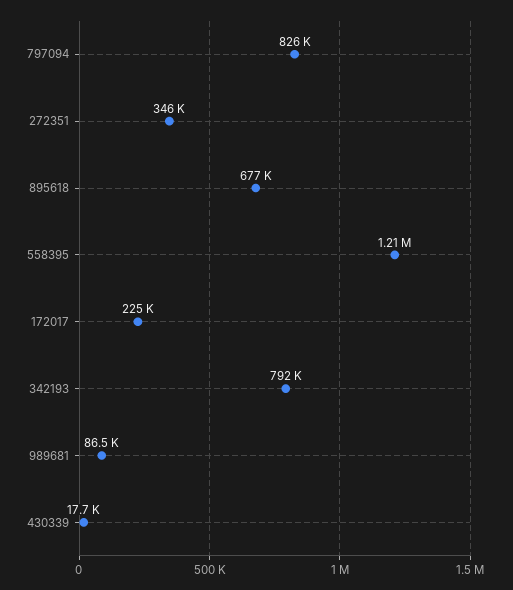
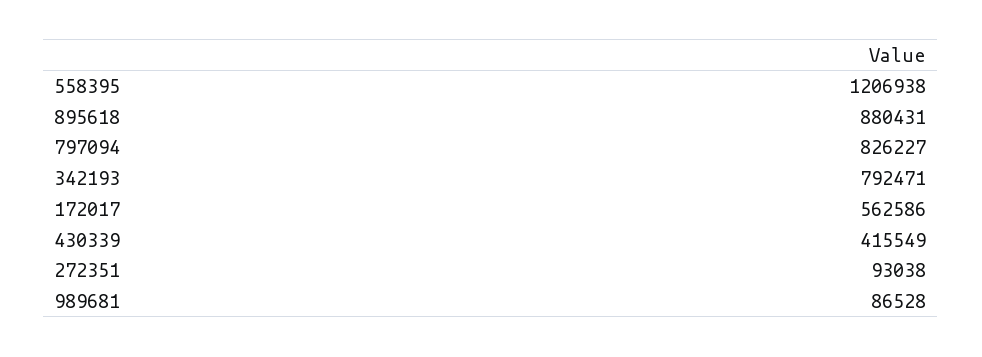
  {
    "797094": 826227,
-   "272351": 346000,
+   "272351": 93038,
-   "895618": 677000,
+   "895618": 880431,
    "558395": 1206938,
-   "172017": 225000,
+   "172017": 562586,
    "342193": 792471,
    "989681": 86528,
-   "430339": 17700
+   "430339": 415549
  }

